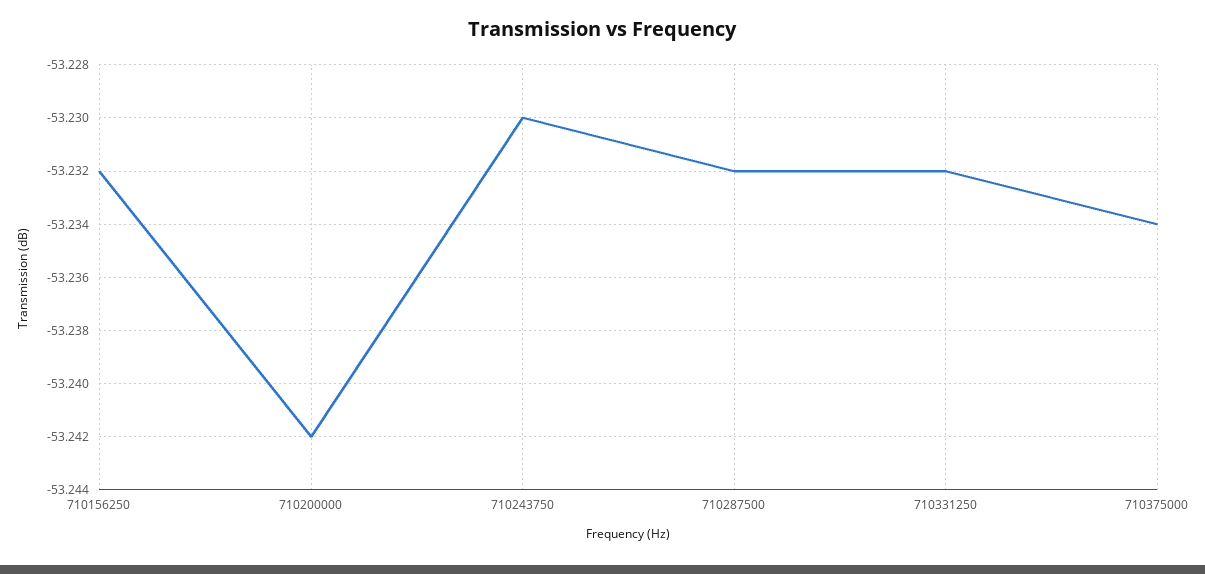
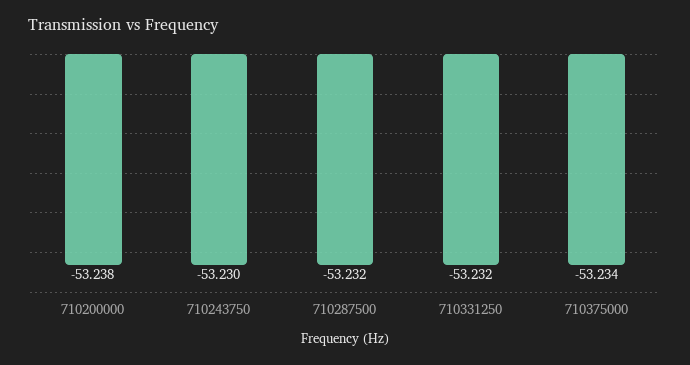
  {
-   "710156250": -53.232,
-   "710200000": -53.242,
+   "710200000": -53.238,
    "710243750": -53.23,
    "710287500": -53.232,
    "710331250": -53.232,
    "710375000": -53.234
  }

